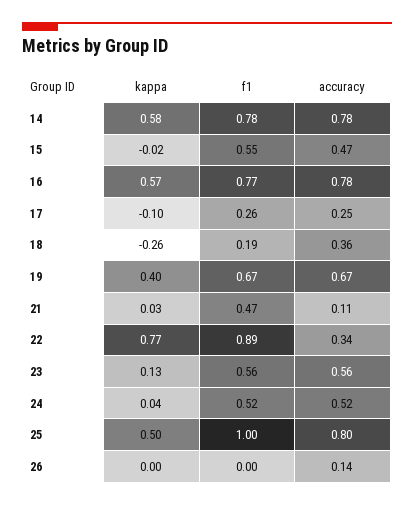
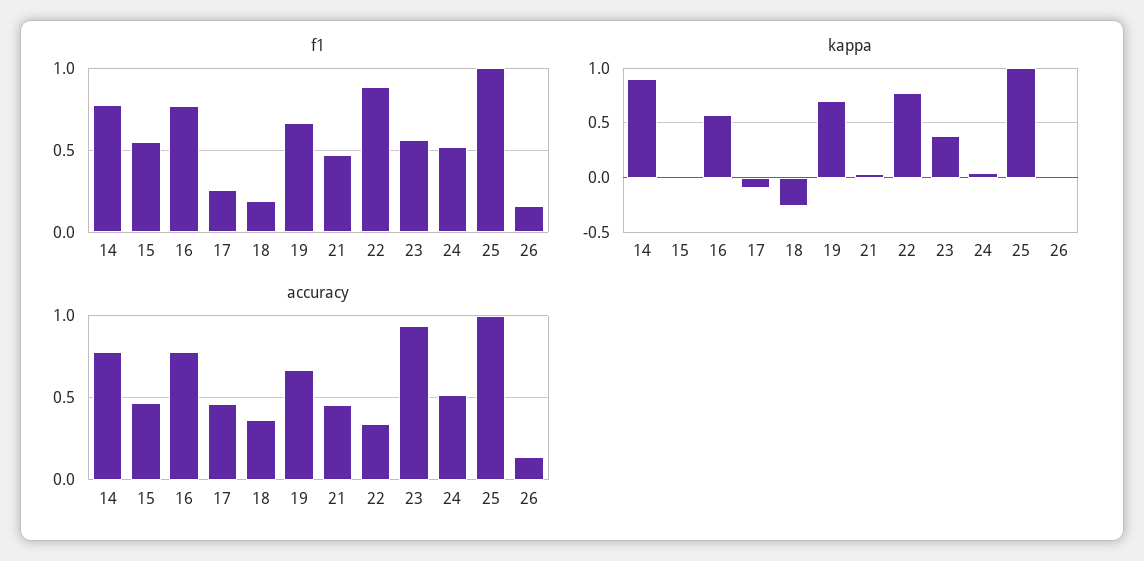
  {
    "kappa": {
-     "14": 0.58,
+     "14": 0.9,
      "15": -0.02,
      "16": 0.57,
      "17": -0.1,
      "18": -0.26,
-     "19": 0.4,
+     "19": 0.7,
      "21": 0.03,
      "22": 0.77,
-     "23": 0.13,
+     "23": 0.4,
      "24": 0.04,
-     "25": 0.5,
+     "25": 1,
      "26": 0
    },
    "f1": {
      "14": 0.78,
      "15": 0.55,
      "16": 0.77,
      "17": 0.26,
      "18": 0.19,
      "19": 0.67,
      "21": 0.47,
      "22": 0.89,
      "23": 0.56,
      "24": 0.52,
      "25": 1,
-     "26": 0
+     "26": 0.15
    },
    "accuracy": {
      "14": 0.78,
      "15": 0.47,
      "16": 0.78,
-     "17": 0.25,
+     "17": 0.45,
      "18": 0.36,
      "19": 0.67,
-     "21": 0.11,
+     "21": 0.45,
      "22": 0.34,
-     "23": 0.56,
+     "23": 0.95,
      "24": 0.52,
-     "25": 0.8,
+     "25": 1,
      "26": 0.14
    }
  }

